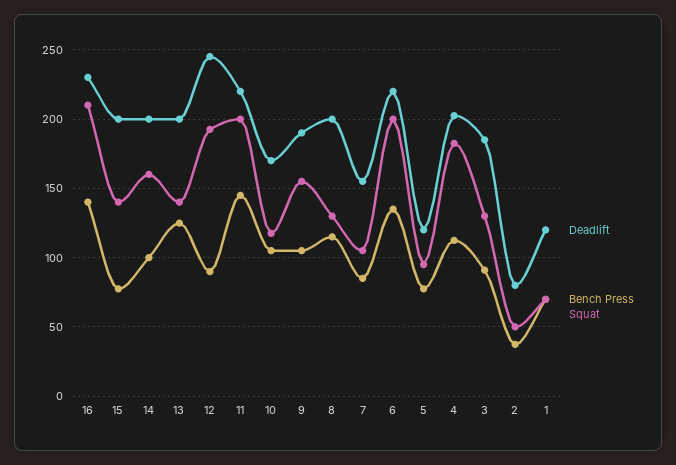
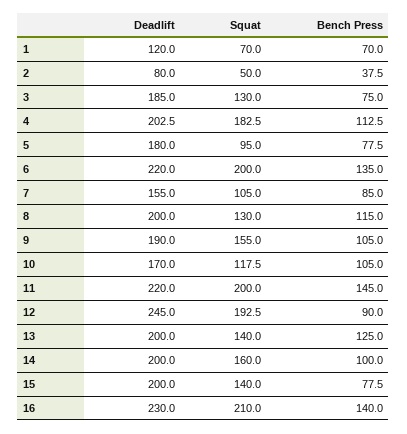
  {
    "Deadlift": {
      "16": 230,
      "15": 200,
      "14": 200,
      "13": 200,
      "12": 245,
      "11": 220,
      "10": 170,
      "9": 190,
      "8": 200,
      "7": 155,
      "6": 220,
-     "5": 120,
+     "5": 180,
      "4": 202.5,
      "3": 185,
      "2": 80,
      "1": 120
    },
    "Bench Press": {
      "16": 140,
      "15": 77.5,
      "14": 100,
      "13": 125,
      "12": 90,
      "11": 145,
      "10": 105,
      "9": 105,
      "8": 115,
      "7": 85,
      "6": 135,
      "5": 77.5,
      "4": 112.5,
-     "3": 90,
+     "3": 75,
      "2": 37.5,
      "1": 70
    },
    "Squat": {
      "16": 210,
      "15": 140,
      "14": 160,
      "13": 140,
      "12": 192.5,
      "11": 200,
      "10": 117.5,
      "9": 155,
      "8": 130,
      "7": 105,
      "6": 200,
      "5": 95,
      "4": 182.5,
      "3": 130,
      "2": 50,
      "1": 70
    }
  }

